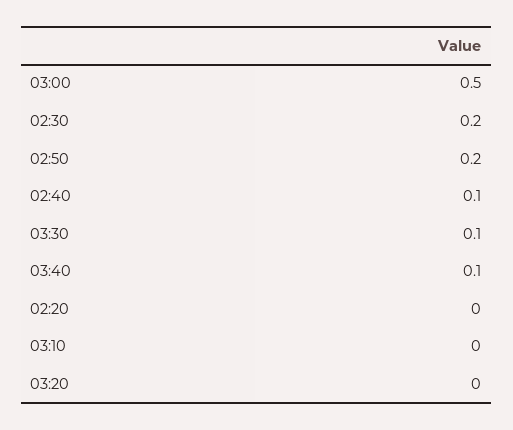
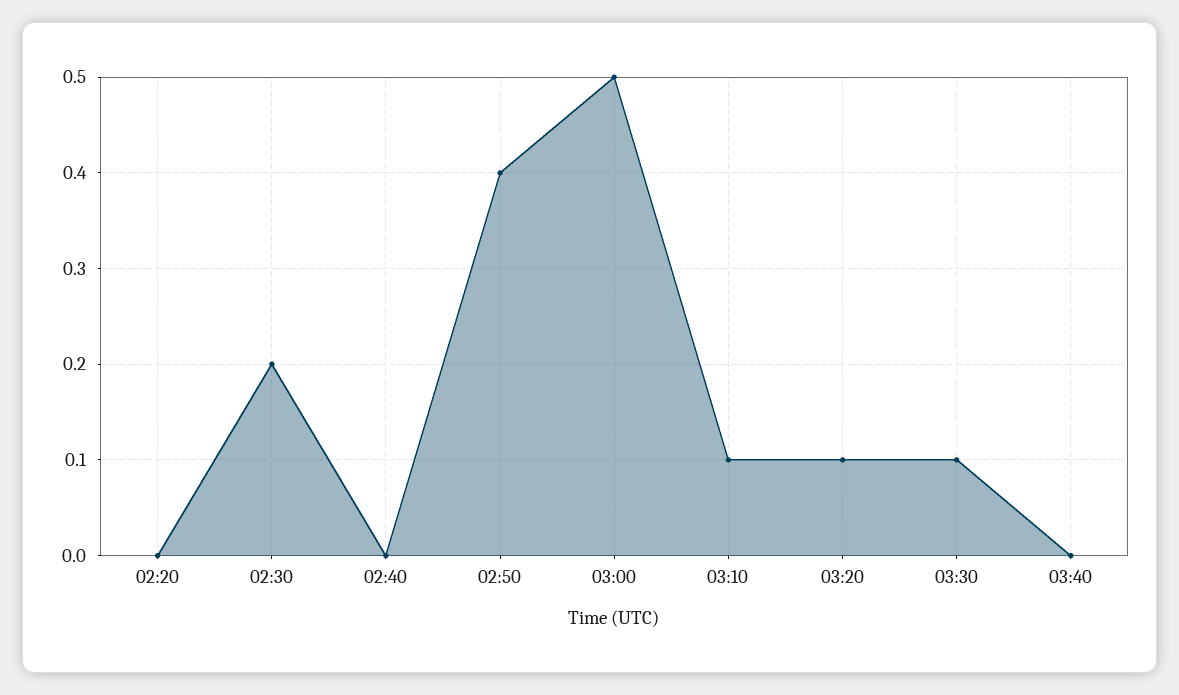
  {
    "03:00": 0.5,
    "02:30": 0.2,
-   "02:50": 0.2,
+   "02:50": 0.4,
-   "02:40": 0.1,
+   "02:40": 0,
    "03:30": 0.1,
-   "03:40": 0.1,
+   "03:40": 0,
    "02:20": 0,
-   "03:10": 0,
+   "03:10": 0.1,
-   "03:20": 0
+   "03:20": 0.1
  }

